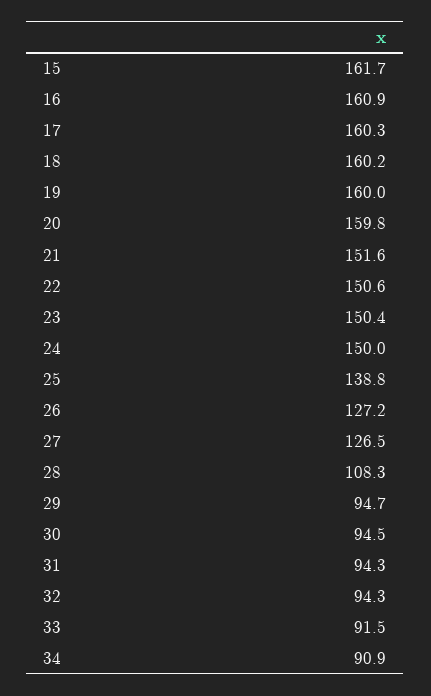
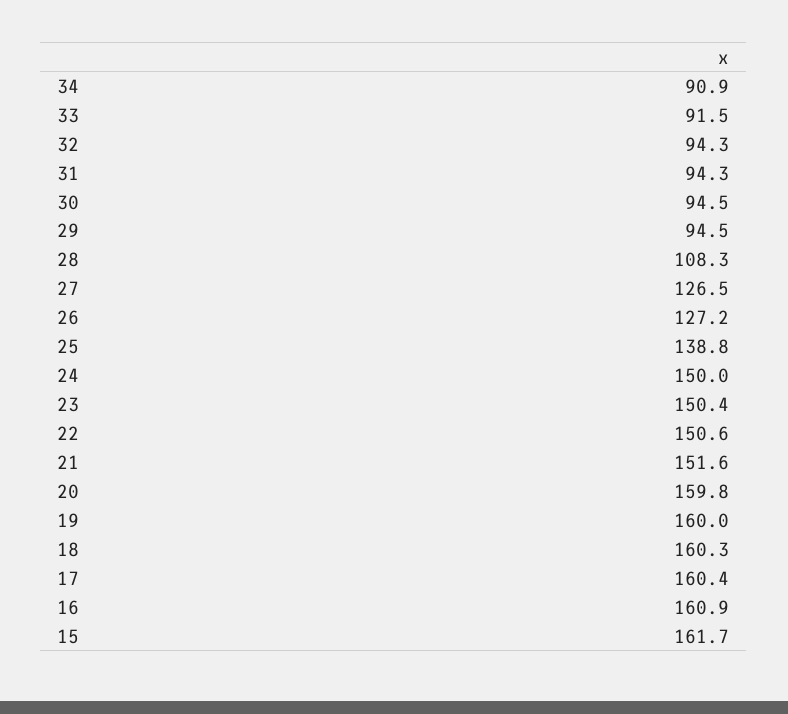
  {
    "15": 161.7,
    "16": 160.9,
-   "17": 160.3,
+   "17": 160.4,
-   "18": 160.2,
+   "18": 160.3,
    "19": 160,
    "20": 159.8,
    "21": 151.6,
    "22": 150.6,
    "23": 150.4,
    "24": 150,
    "25": 138.8,
    "26": 127.2,
    "27": 126.5,
    "28": 108.3,
-   "29": 94.7,
+   "29": 94.5,
    "30": 94.5,
    "31": 94.3,
    "32": 94.3,
    "33": 91.5,
    "34": 90.9
  }

